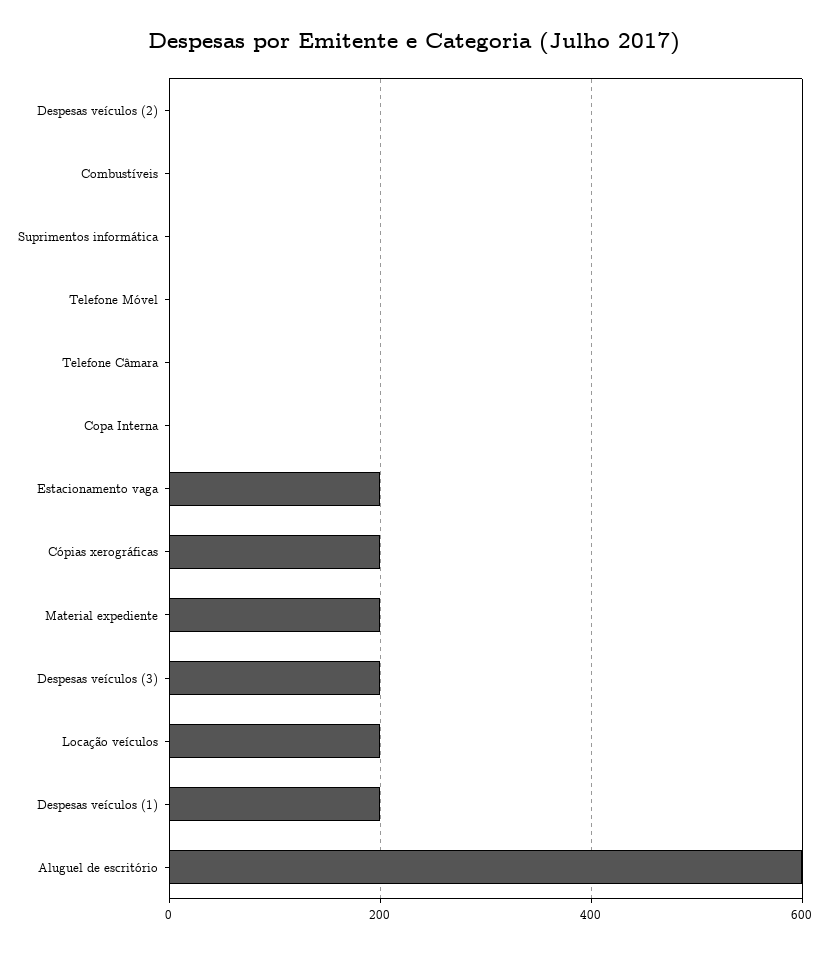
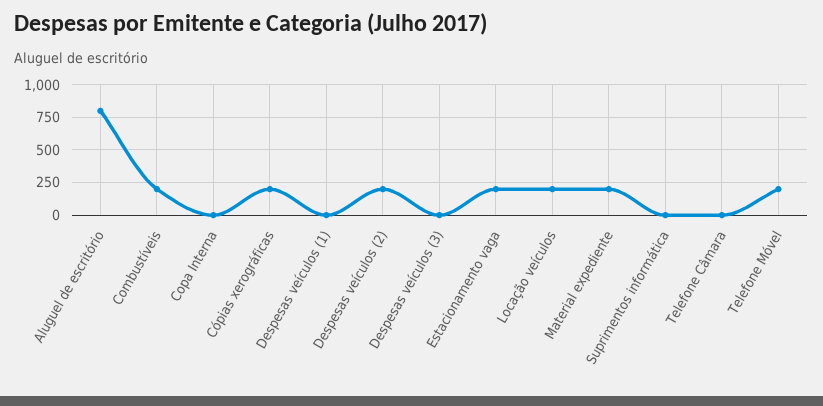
  {
-   "Despesas veículos (2)": 0,
+   "Despesas veículos (2)": 200,
-   "Combustíveis": 0,
+   "Combustíveis": 200,
    "Suprimentos informática": 0,
-   "Telefone Móvel": 0,
+   "Telefone Móvel": 200,
    "Telefone Câmara": 0,
    "Copa Interna": 0,
    "Estacionamento vaga": 200,
    "Cópias xerográficas": 200,
    "Material expediente": 200,
-   "Despesas veículos (3)": 200,
+   "Despesas veículos (3)": 0,
    "Locação veículos": 200,
-   "Despesas veículos (1)": 200,
+   "Despesas veículos (1)": 0,
-   "Aluguel de escritório": 600
+   "Aluguel de escritório": 800
  }

